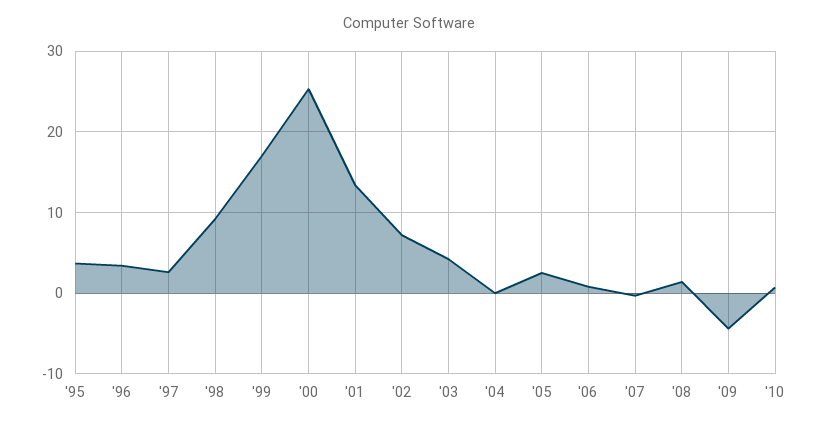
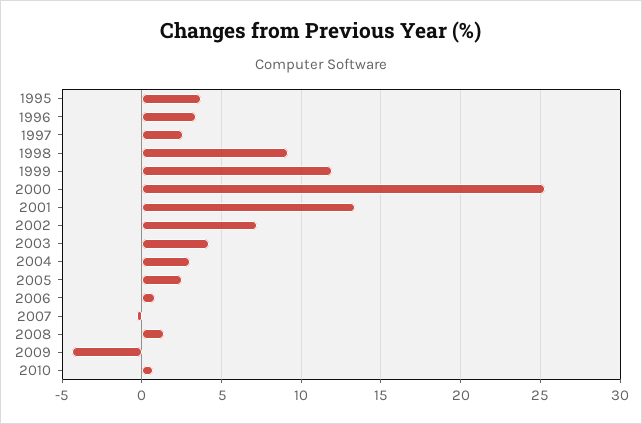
  {
    "'95": 3.5,
    "'96": 3.5,
    "'97": 2.5,
    "'98": 9,
-   "'99": 17,
+   "'99": 12,
    "'00": 25.5,
    "'01": 13.5,
    "'02": 7,
    "'03": 4,
-   "'04": 0,
+   "'04": 3,
    "'05": 2.5,
    "'06": 1,
    "'07": -0.5,
    "'08": 1.5,
    "'09": -4.5,
    "'10": 0.5
  }

